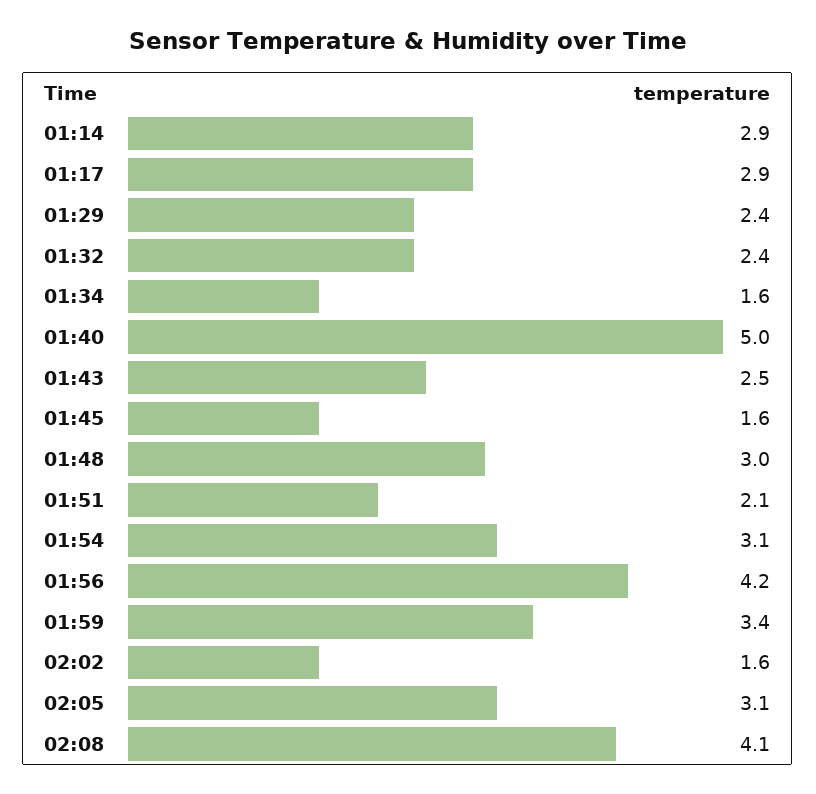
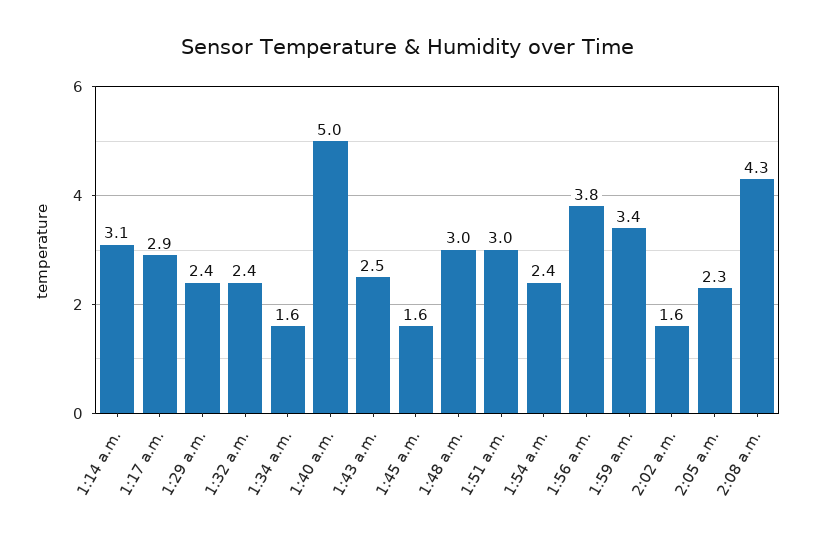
  {
-   "01:14": 2.9,
+   "01:14": 3.1,
    "01:17": 2.9,
    "01:29": 2.4,
    "01:32": 2.4,
    "01:34": 1.6,
    "01:40": 5,
    "01:43": 2.5,
    "01:45": 1.6,
    "01:48": 3,
-   "01:51": 2.1,
+   "01:51": 3,
-   "01:54": 3.1,
+   "01:54": 2.4,
-   "01:56": 4.2,
+   "01:56": 3.8,
    "01:59": 3.4,
    "02:02": 1.6,
-   "02:05": 3.1,
+   "02:05": 2.3,
-   "02:08": 4.1
+   "02:08": 4.3
  }

